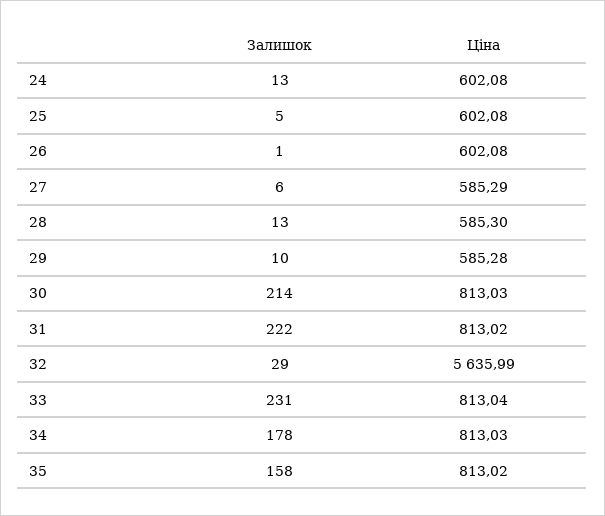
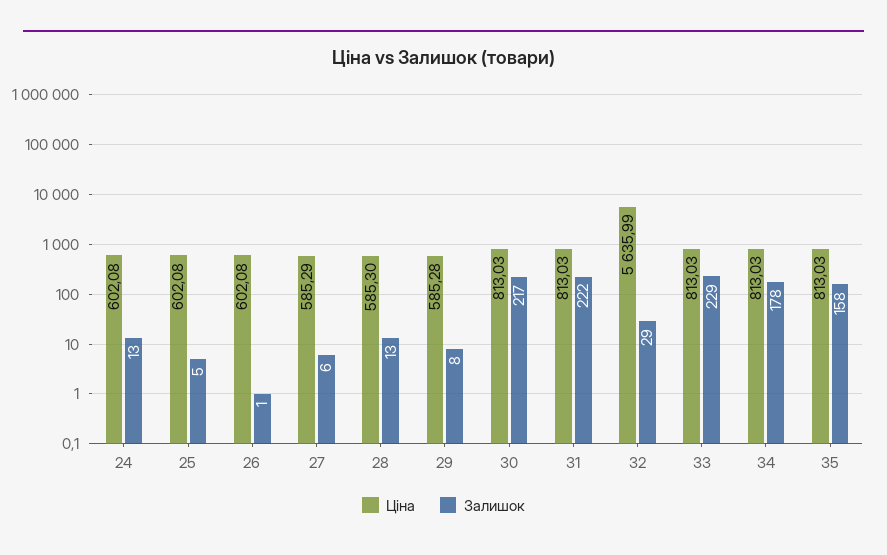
  {
    "Залишок": {
      "24": 13,
      "25": 5,
      "26": 1,
      "27": 6,
      "28": 13,
-     "29": 10,
+     "29": 8,
-     "30": 214,
+     "30": 217,
      "31": 222,
      "32": 29,
-     "33": 231,
+     "33": 229,
      "34": 178,
      "35": 158
    },
    "Ціна": {
      "24": 602.08,
      "25": 602.08,
      "26": 602.08,
      "27": 585.29,
      "28": 585.3,
      "29": 585.28,
      "30": 813.03,
-     "31": 813.02,
+     "31": 813.03,
      "32": 5635.99,
-     "33": 813.04,
+     "33": 813.03,
      "34": 813.03,
-     "35": 813.02
+     "35": 813.03
    }
  }

